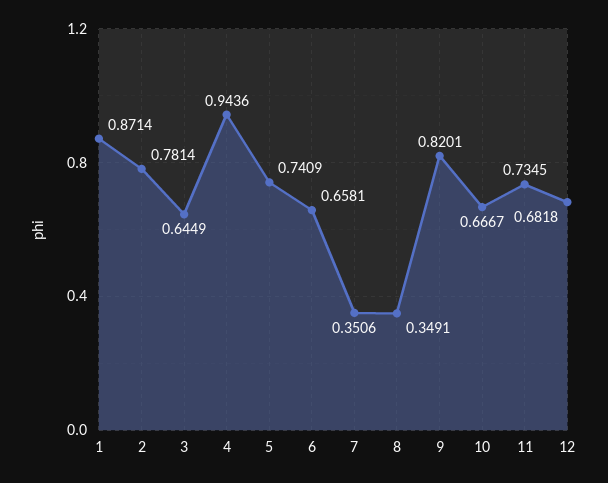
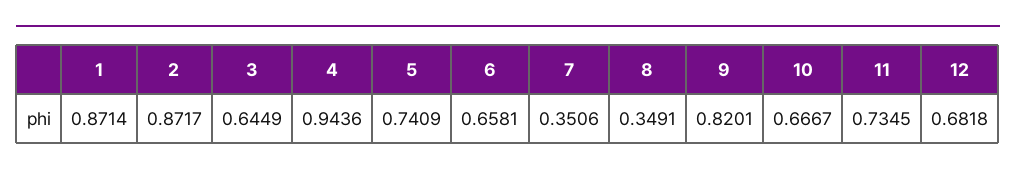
  {
    "1": 0.8714,
-   "2": 0.7814,
+   "2": 0.8717,
    "3": 0.6449,
    "4": 0.9436,
    "5": 0.7409,
    "6": 0.6581,
    "7": 0.3506,
    "8": 0.3491,
    "9": 0.8201,
    "10": 0.6667,
    "11": 0.7345,
    "12": 0.6818
  }

